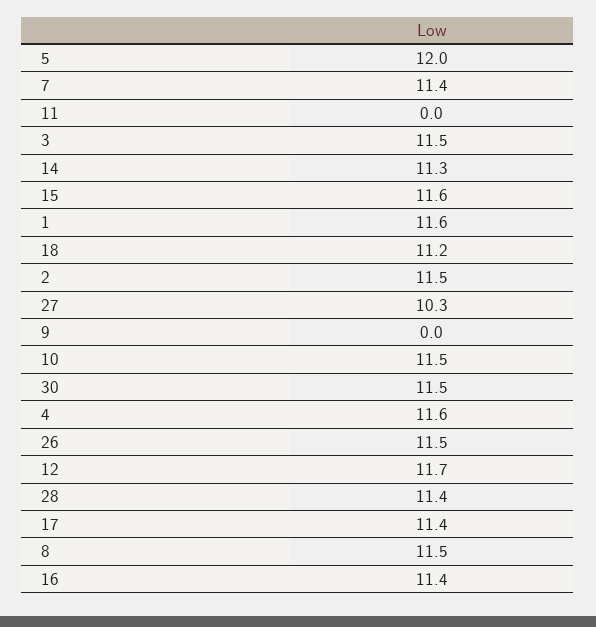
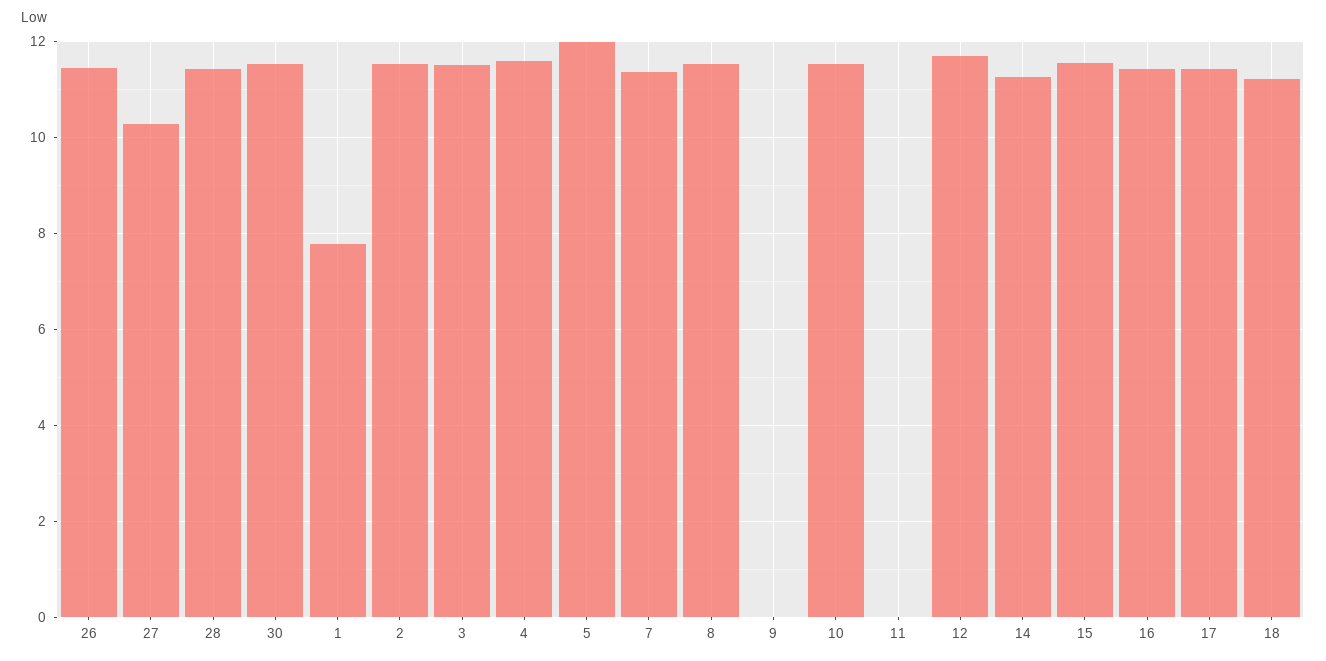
  {
    "5": 12,
    "7": 11.4,
    "11": 0,
    "3": 11.5,
    "14": 11.3,
    "15": 11.6,
-   "1": 11.6,
+   "1": 7.8,
    "18": 11.2,
    "2": 11.5,
    "27": 10.3,
    "9": 0,
    "10": 11.5,
    "30": 11.5,
    "4": 11.6,
    "26": 11.5,
    "12": 11.7,
    "28": 11.4,
    "17": 11.4,
    "8": 11.5,
    "16": 11.4
  }

